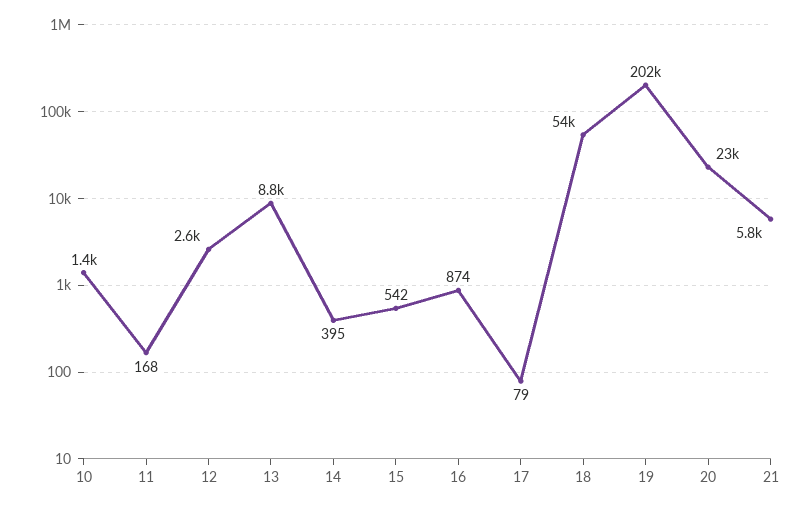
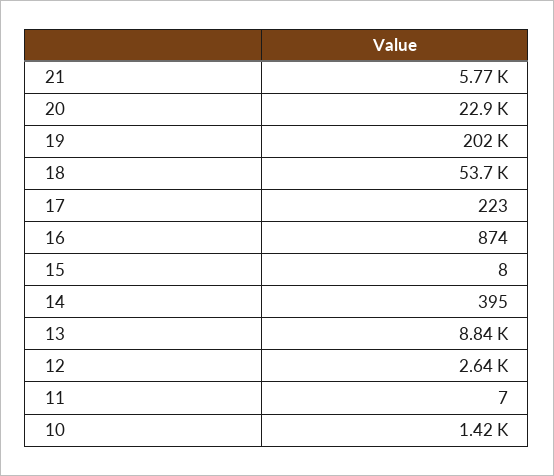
  {
    "10": 1420,
-   "11": 168,
+   "11": 7,
    "12": 2640,
    "13": 8840,
    "14": 395,
-   "15": 542,
+   "15": 8,
    "16": 874,
-   "17": 79,
+   "17": 223,
    "18": 53700,
    "19": 202000,
    "20": 22900,
    "21": 5770
  }

